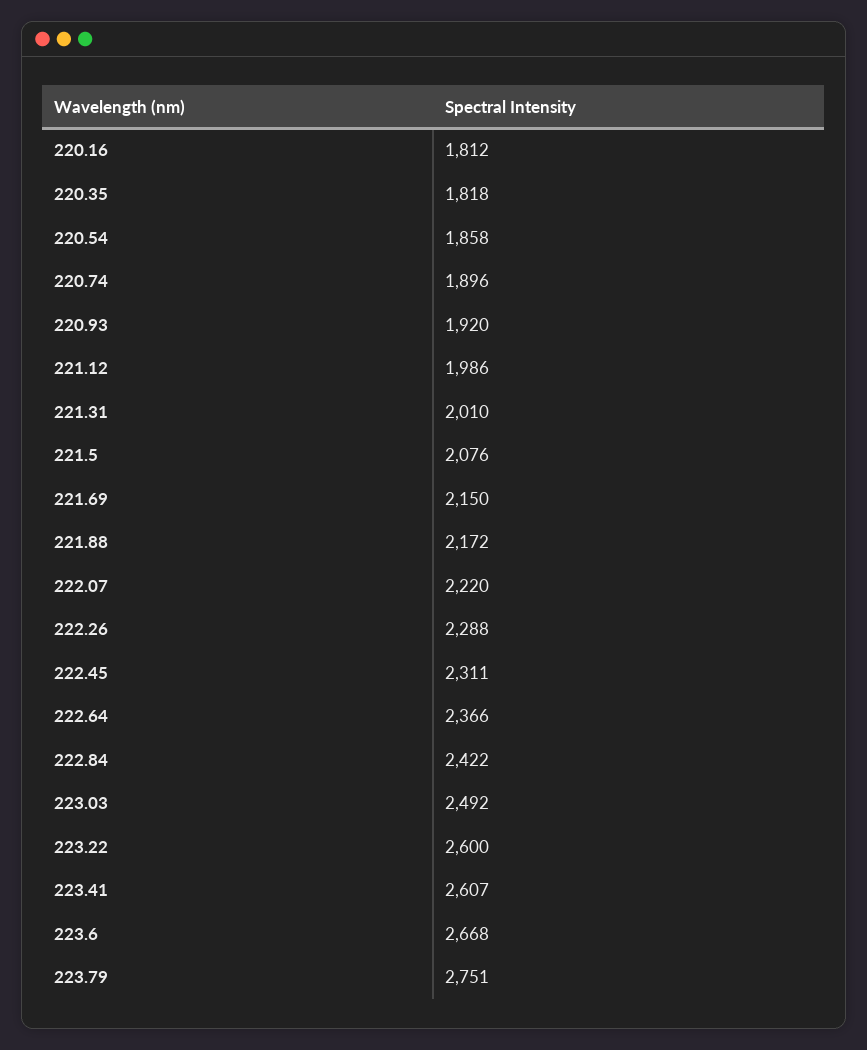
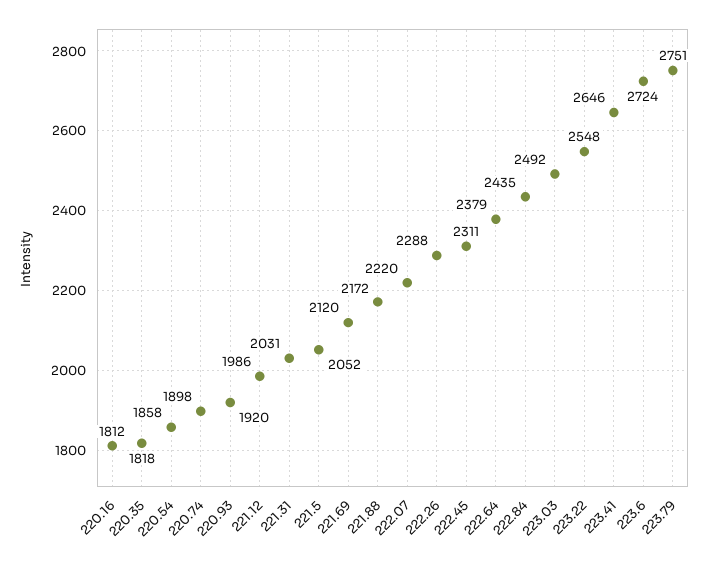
  {
    "220.16": 1812,
    "220.35": 1818,
    "220.54": 1858,
-   "220.74": 1896,
+   "220.74": 1898,
    "220.93": 1920,
    "221.12": 1986,
-   "221.31": 2010,
+   "221.31": 2031,
-   "221.5": 2076,
+   "221.5": 2052,
-   "221.69": 2150,
+   "221.69": 2120,
    "221.88": 2172,
    "222.07": 2220,
    "222.26": 2288,
    "222.45": 2311,
-   "222.64": 2366,
+   "222.64": 2379,
-   "222.84": 2422,
+   "222.84": 2435,
    "223.03": 2492,
-   "223.22": 2600,
+   "223.22": 2548,
-   "223.41": 2607,
+   "223.41": 2646,
-   "223.6": 2668,
+   "223.6": 2724,
    "223.79": 2751
  }

